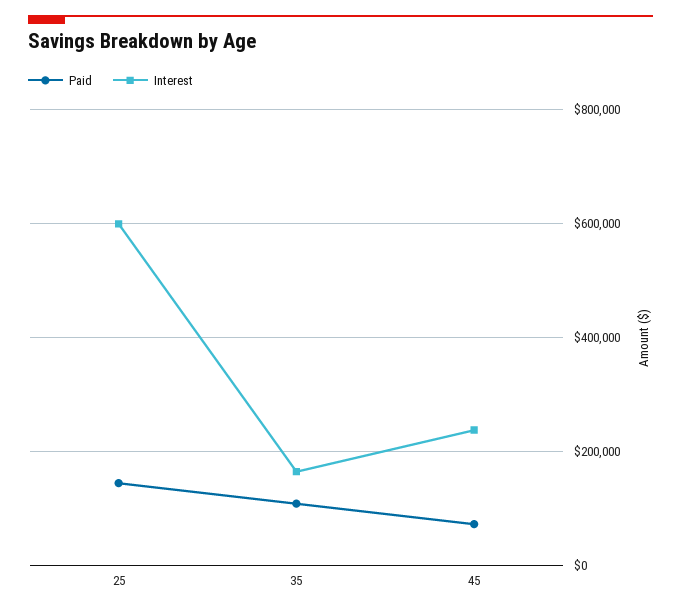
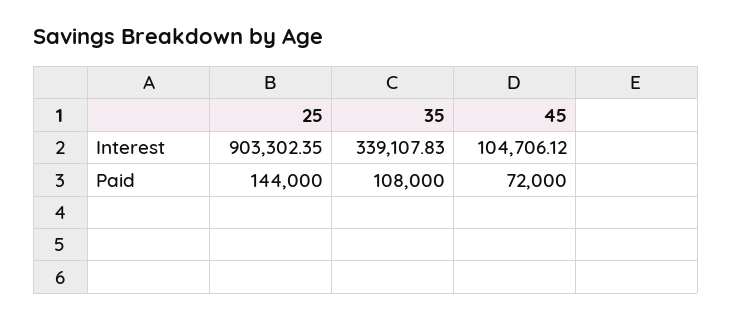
  {
    "Paid": {
      "25": 144000,
      "35": 108000,
      "45": 72000
    },
    "Interest": {
-     "25": 600000,
+     "25": 903302.35,
-     "35": 160000,
+     "35": 339107.83,
-     "45": 240000
+     "45": 104706.12
    }
  }

